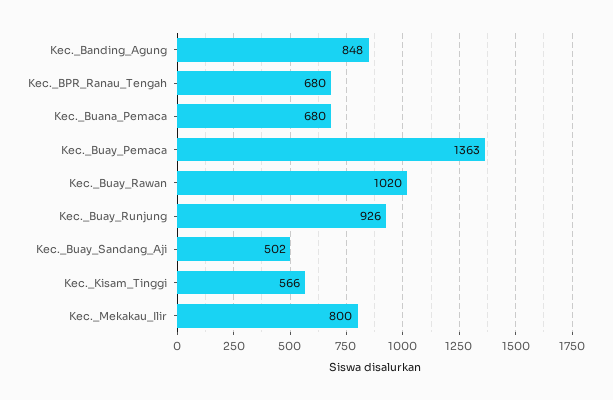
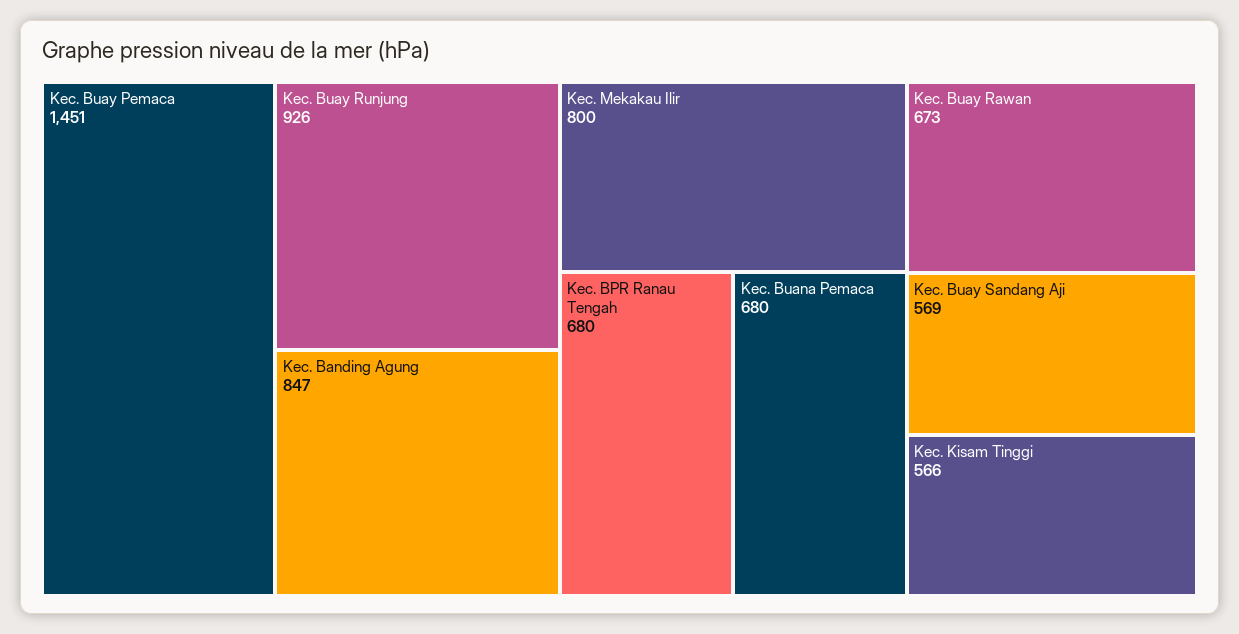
  {
-   "Kec._Banding_Agung": 848,
+   "Kec._Banding_Agung": 847,
    "Kec._BPR_Ranau_Tengah": 680,
    "Kec._Buana_Pemaca": 680,
-   "Kec._Buay_Pemaca": 1363,
+   "Kec._Buay_Pemaca": 1451,
-   "Kec._Buay_Rawan": 1020,
+   "Kec._Buay_Rawan": 673,
    "Kec._Buay_Runjung": 926,
-   "Kec._Buay_Sandang_Aji": 502,
+   "Kec._Buay_Sandang_Aji": 569,
    "Kec._Kisam_Tinggi": 566,
    "Kec._Mekakau_Ilir": 800
  }

